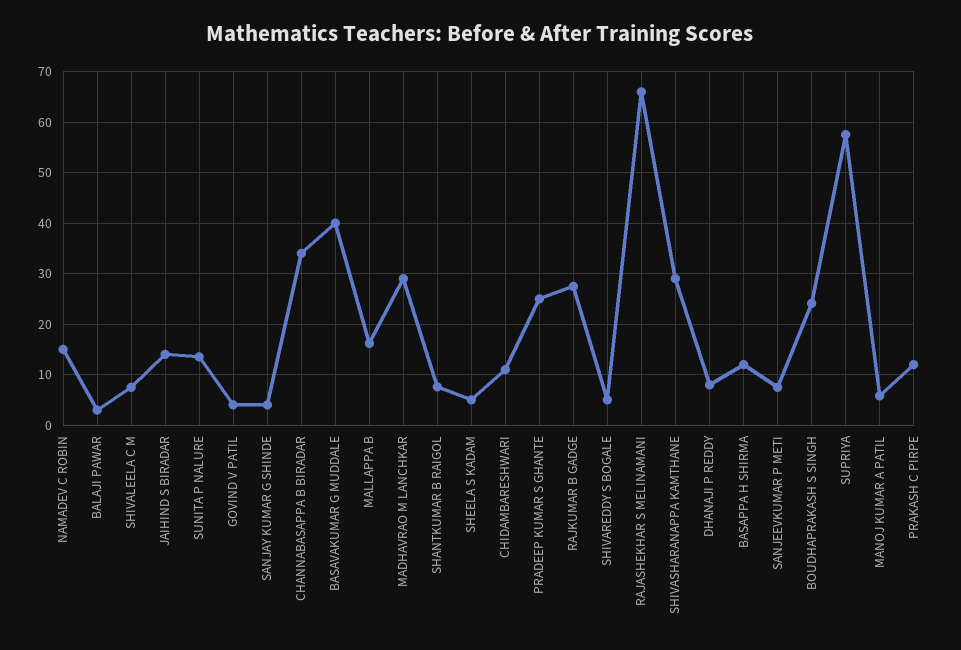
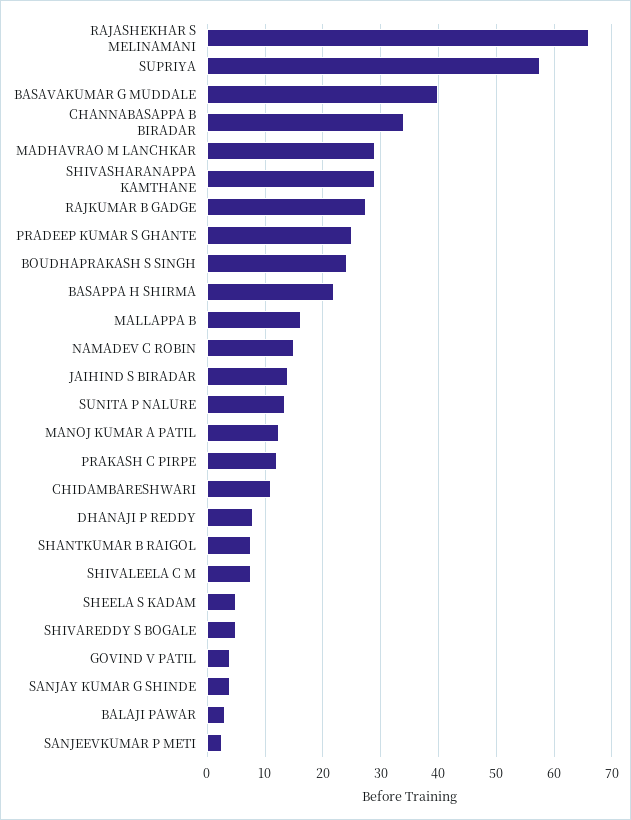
  {
    "NAMADEV C ROBIN": 16,
    "BALAJI PAWAR": 4,
    "SHIVALEELA C M": 8,
    "JAIHIND S BIRADAR": 14,
    "SUNITA P NALURE": 14,
    "GOVIND V PATIL": 4,
    "SANJAY KUMAR G SHINDE": 4,
    "CHANNABASAPPA B BIRADAR": 34,
    "BASAVAKUMAR G MUDDALE": 40,
    "MALLAPPA B": 16,
    "MADHAVRAO M LANCHKAR": 30,
    "SHANTKUMAR B RAIGOL": 8,
    "SHEELA S KADAM": 6,
    "CHIDAMBARESHWARI": 12,
    "PRADEEP KUMAR S GHANTE": 26,
    "RAJKUMAR B GADGE": 28,
    "SHIVAREDDY S BOGALE": 6,
    "RAJASHEKHAR S MELINAMANI": 66,
    "SHIVASHARANAPPA KAMTHANE": 30,
    "DHANAJI P REDDY": 8,
-   "BASAPPA H SHIRMA": 12,
+   "BASAPPA H SHIRMA": 22,
-   "SANJEEVKUMAR P METI": 8,
+   "SANJEEVKUMAR P METI": 2,
    "BOUDHAPRAKASH S SINGH": 24,
    "SUPRIYA": 58,
-   "MANOJ KUMAR A PATIL": 6,
+   "MANOJ KUMAR A PATIL": 12,
    "PRAKASH C PIRPE": 12
  }

